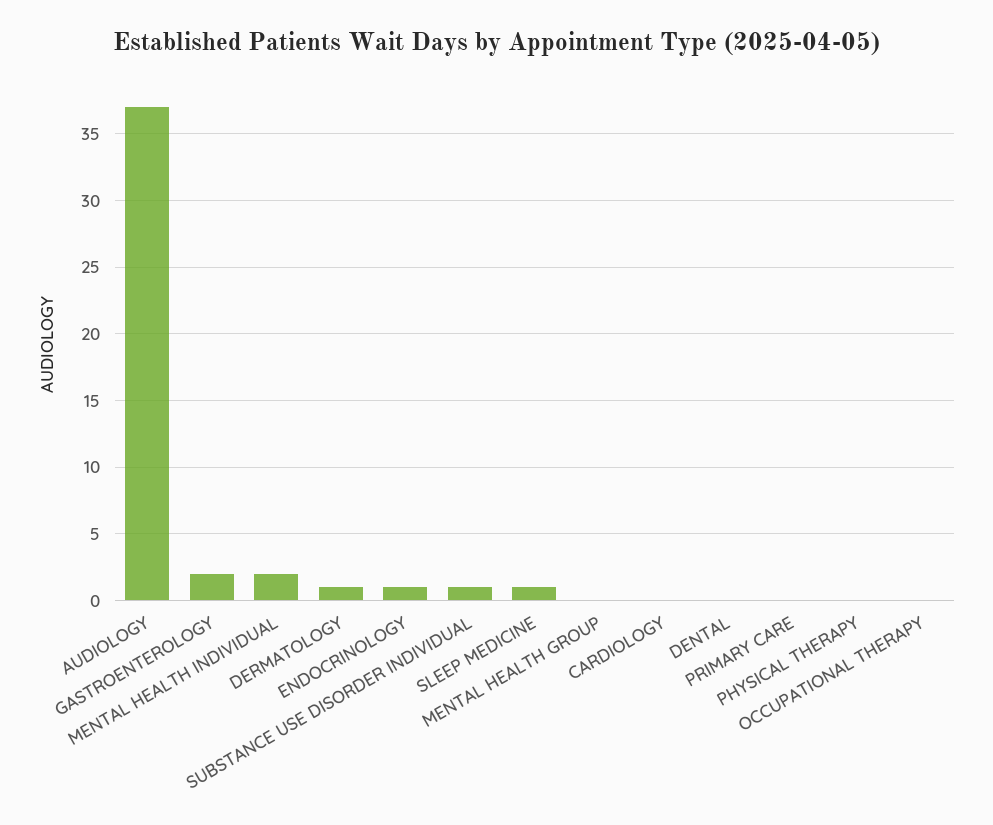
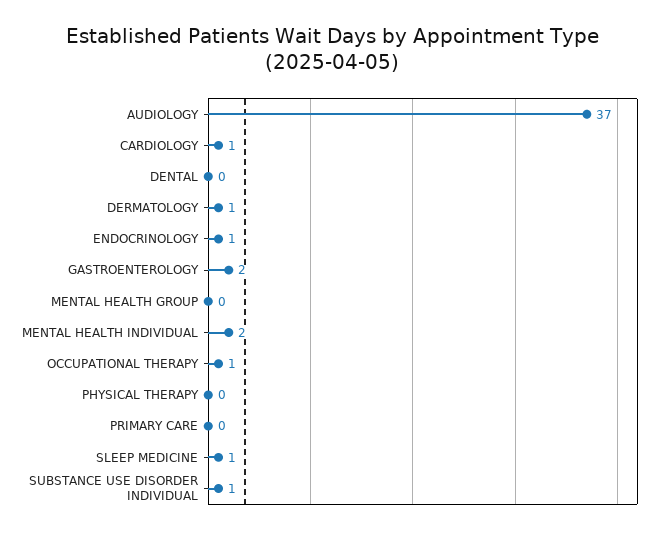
  {
    "AUDIOLOGY": 37,
    "GASTROENTEROLOGY": 2,
    "MENTAL HEALTH INDIVIDUAL": 2,
    "DERMATOLOGY": 1,
    "ENDOCRINOLOGY": 1,
    "SUBSTANCE USE DISORDER INDIVIDUAL": 1,
    "SLEEP MEDICINE": 1,
    "MENTAL HEALTH GROUP": 0,
-   "CARDIOLOGY": 0,
+   "CARDIOLOGY": 1,
    "DENTAL": 0,
    "PRIMARY CARE": 0,
    "PHYSICAL THERAPY": 0,
-   "OCCUPATIONAL THERAPY": 0
+   "OCCUPATIONAL THERAPY": 1
  }

